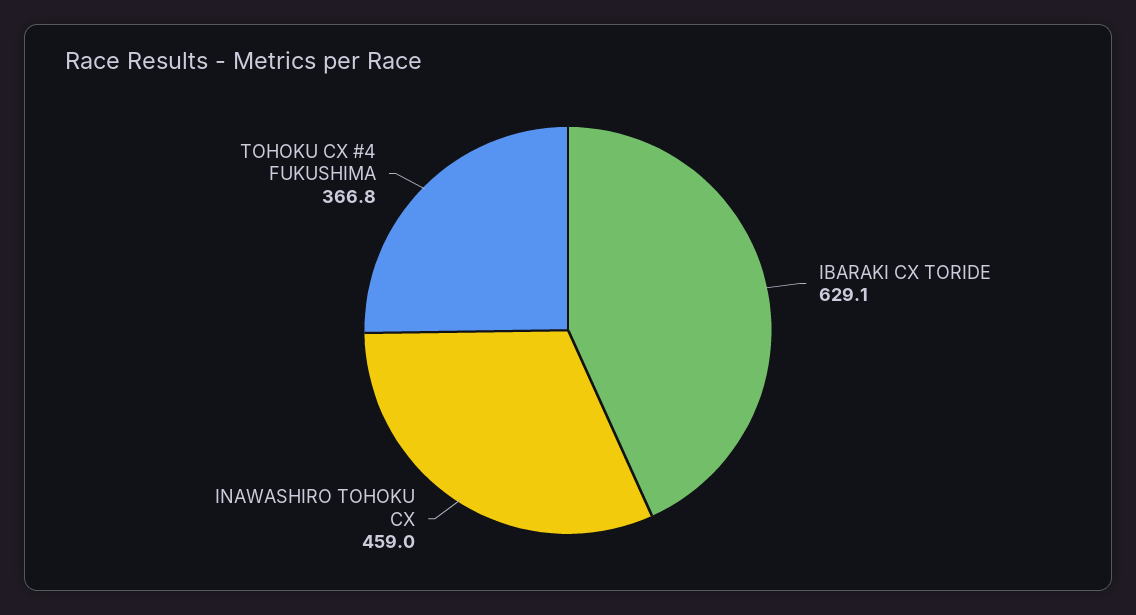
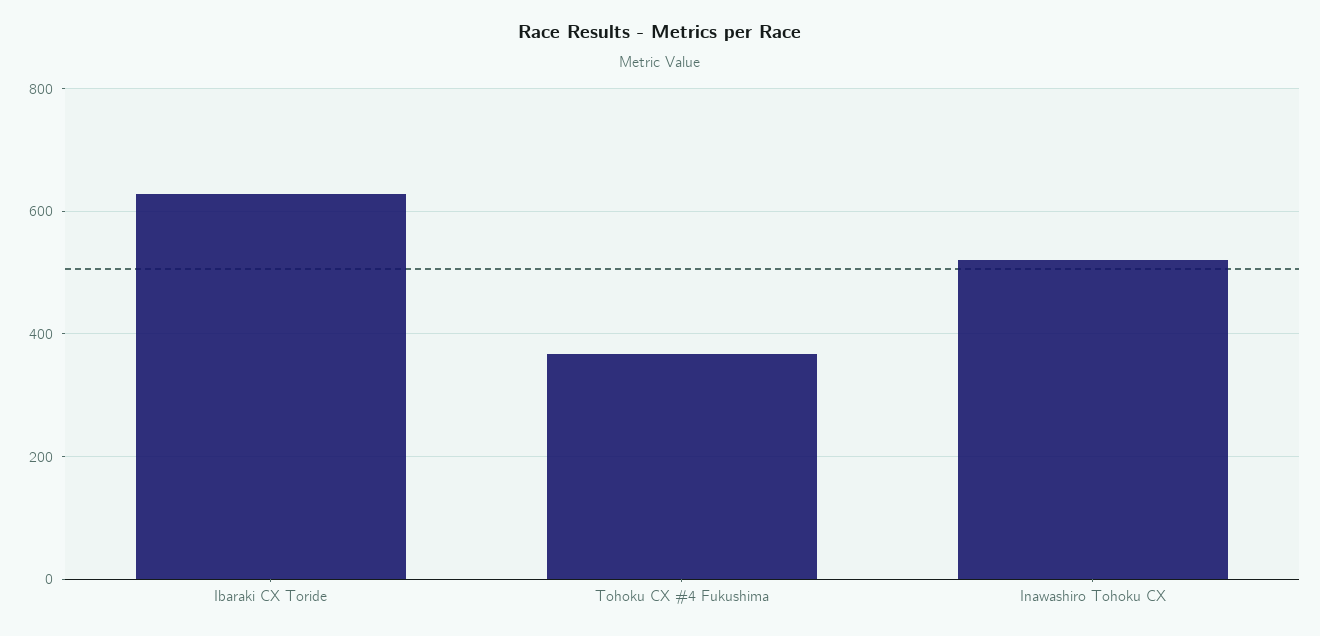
  {
    "IBARAKI CX TORIDE": 629.1,
-   "INAWASHIRO TOHOKU CX": 459,
+   "INAWASHIRO TOHOKU CX": 520,
    "TOHOKU CX #4 FUKUSHIMA": 366.8
  }

